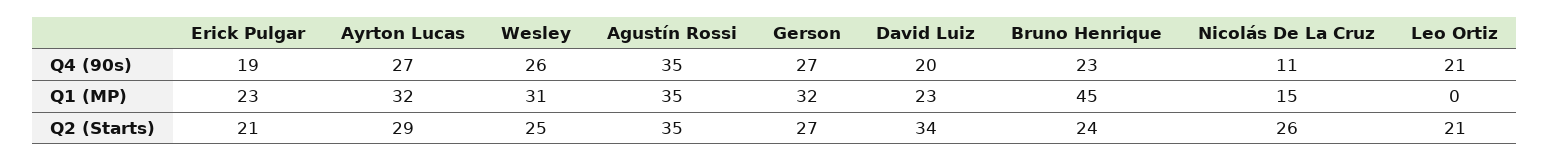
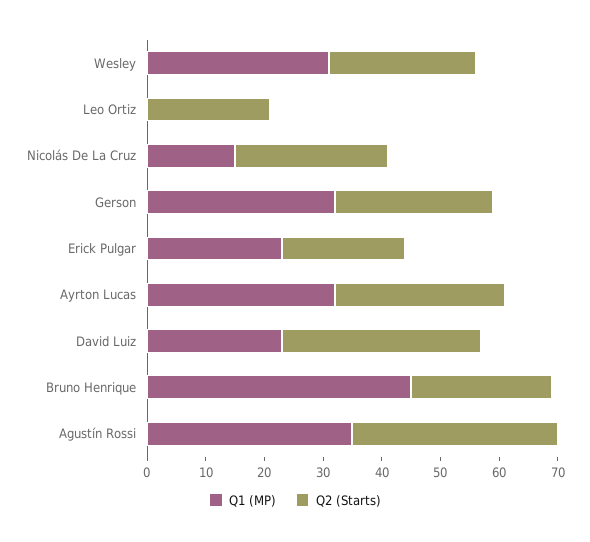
  {
-   "Q4 (90s)": {
-     "Erick Pulgar": 19,
-     "Ayrton Lucas": 27,
-     "Wesley": 26,
-     "Agustín Rossi": 35,
-     "Gerson": 27,
-     "David Luiz": 20,
-     "Bruno Henrique": 23,
-     "Nicolás De La Cruz": 11,
-     "Leo Ortiz": 21
-   },
    "Q1 (MP)": {
      "Erick Pulgar": 23,
      "Ayrton Lucas": 32,
      "Wesley": 31,
      "Agustín Rossi": 35,
      "Gerson": 32,
      "David Luiz": 23,
      "Bruno Henrique": 45,
      "Nicolás De La Cruz": 15,
      "Leo Ortiz": 0
    },
    "Q2 (Starts)": {
      "Erick Pulgar": 21,
      "Ayrton Lucas": 29,
      "Wesley": 25,
      "Agustín Rossi": 35,
      "Gerson": 27,
      "David Luiz": 34,
      "Bruno Henrique": 24,
      "Nicolás De La Cruz": 26,
      "Leo Ortiz": 21
    }
  }

